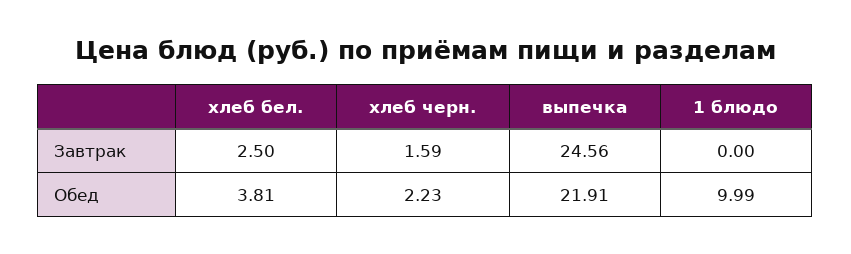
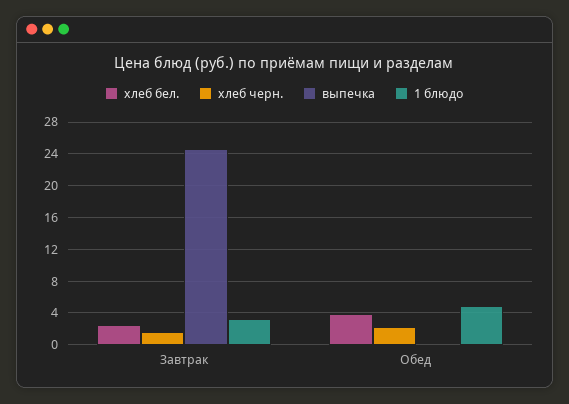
  {
    "хлеб бел.": {
      "Завтрак": 2.5,
      "Обед": 3.81
    },
    "хлеб черн.": {
      "Завтрак": 1.59,
      "Обед": 2.23
    },
    "выпечка": {
      "Завтрак": 24.56,
-     "Обед": 21.91
+     "Обед": 0
    },
    "1 блюдо": {
-     "Завтрак": 0,
+     "Завтрак": 3,
-     "Обед": 9.99
+     "Обед": 5
    }
  }

